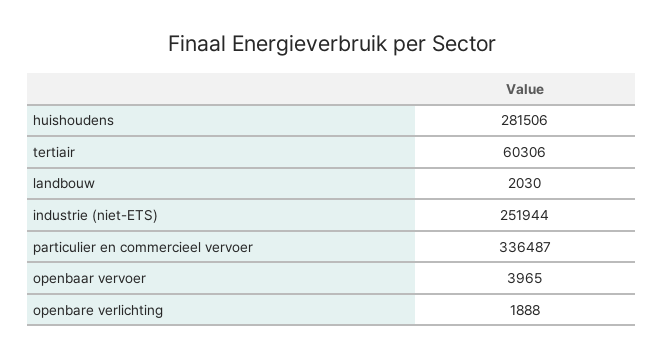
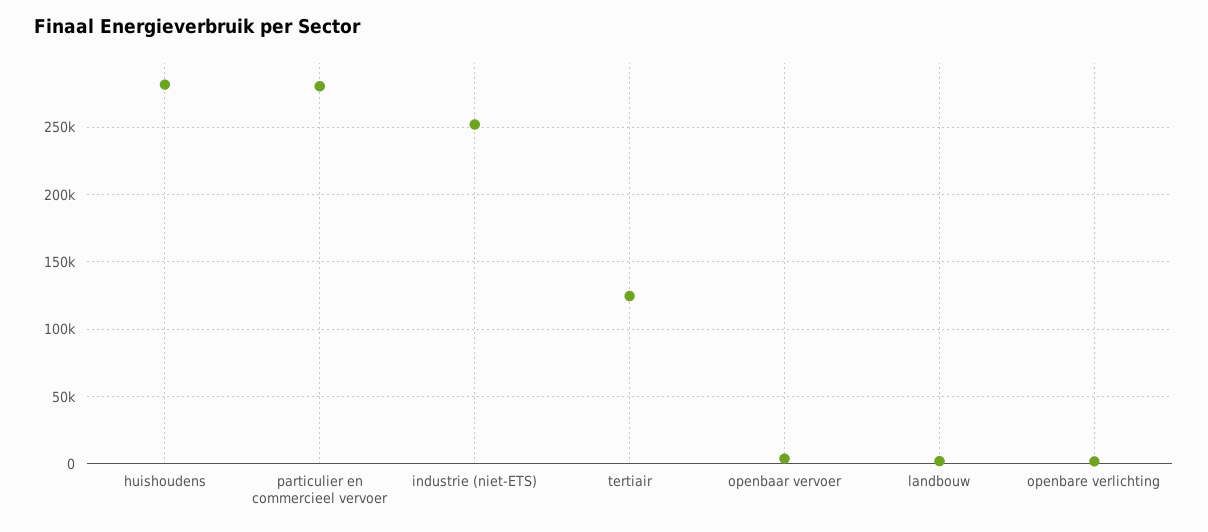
  {
    "huishoudens": 281506,
-   "tertiair": 60306,
+   "tertiair": 125000,
    "landbouw": 2030,
    "industrie (niet-ETS)": 251944,
-   "particulier en commercieel vervoer": 336487,
+   "particulier en commercieel vervoer": 280000,
    "openbaar vervoer": 3965,
    "openbare verlichting": 1888
  }

